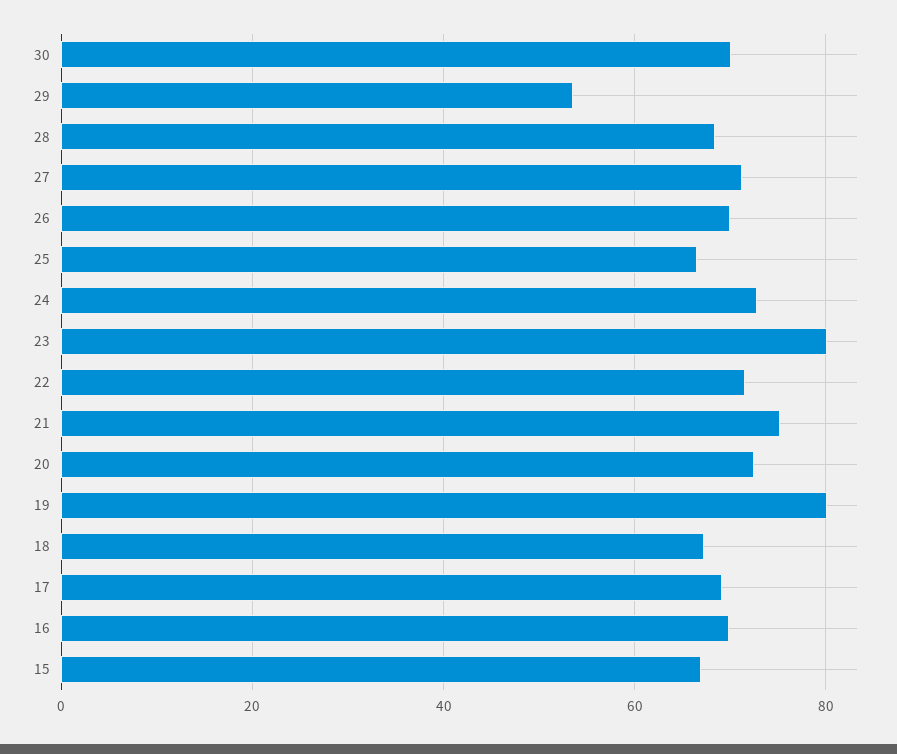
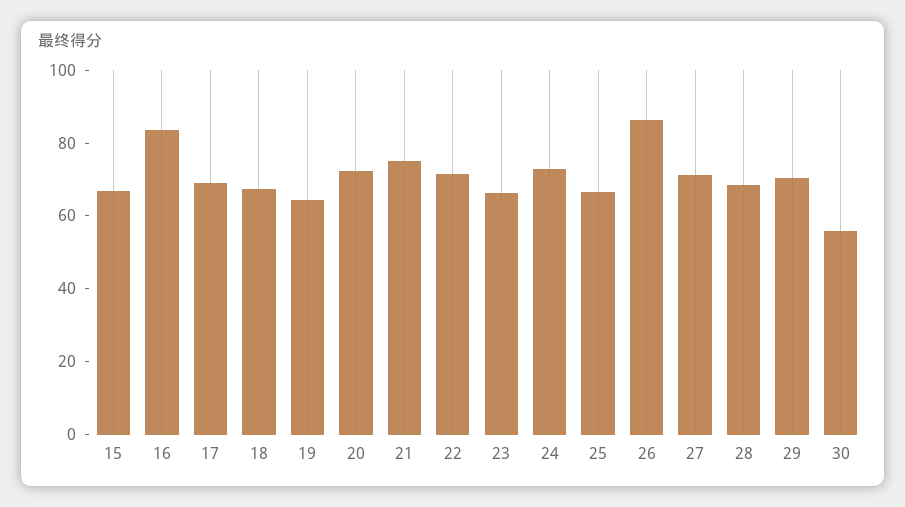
  {
-   "30": 70,
+   "30": 55,
-   "29": 54,
+   "29": 70,
    "28": 68,
    "27": 72,
-   "26": 70,
+   "26": 85,
    "25": 66,
    "24": 72,
-   "23": 80,
+   "23": 65,
    "22": 72,
    "21": 76,
    "20": 72,
-   "19": 80,
+   "19": 65,
    "18": 68,
    "17": 70,
-   "16": 70,
+   "16": 85,
    "15": 66
  }

